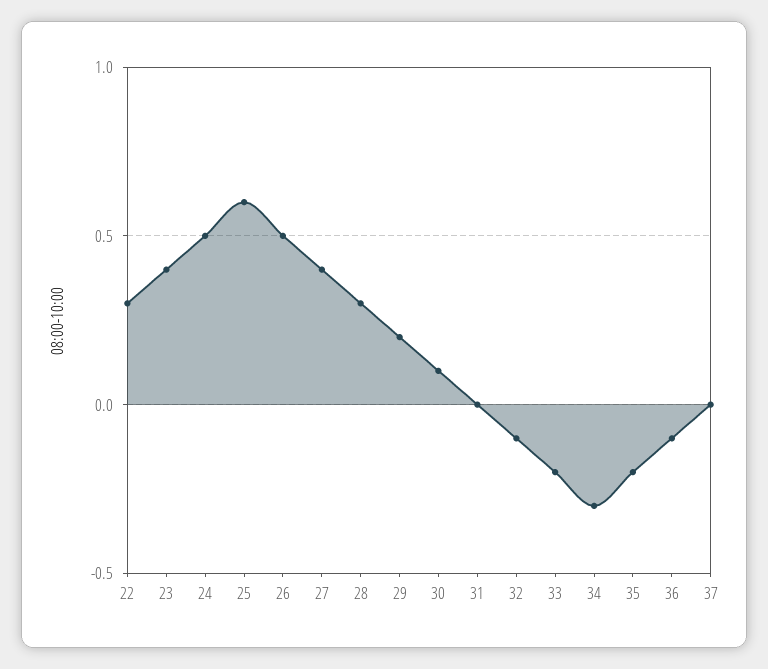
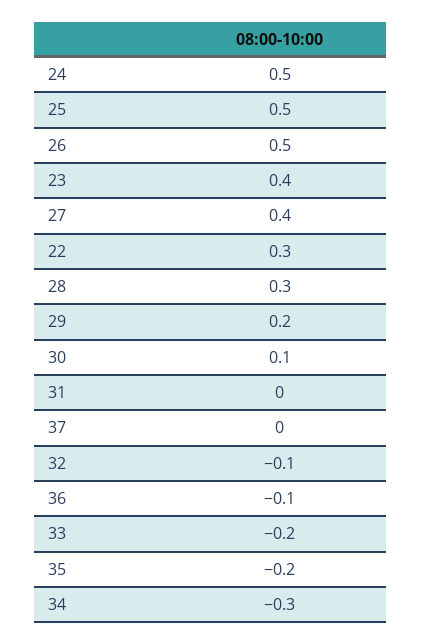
  {
    "22": 0.3,
    "23": 0.4,
    "24": 0.5,
-   "25": 0.6,
+   "25": 0.5,
    "26": 0.5,
    "27": 0.4,
    "28": 0.3,
    "29": 0.2,
    "30": 0.1,
    "31": 0,
    "32": -0.1,
    "33": -0.2,
    "34": -0.3,
    "35": -0.2,
    "36": -0.1,
    "37": 0
  }

